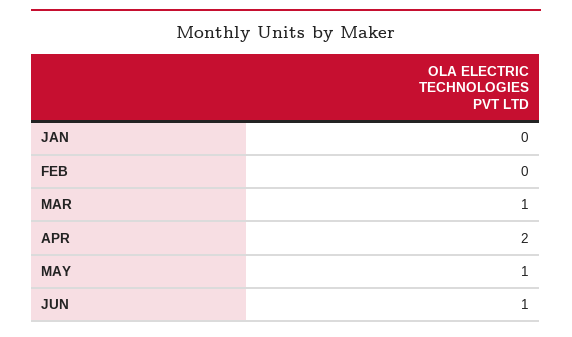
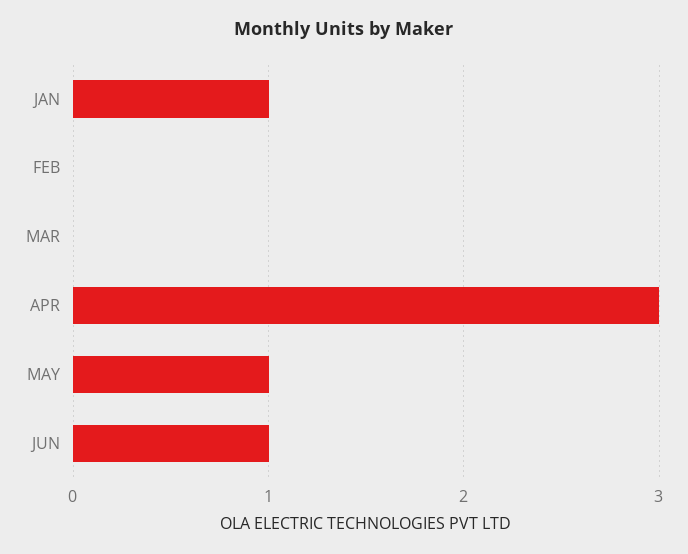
  {
-   "JAN": 0,
+   "JAN": 1,
    "FEB": 0,
-   "MAR": 1,
+   "MAR": 0,
-   "APR": 2,
+   "APR": 3,
    "MAY": 1,
    "JUN": 1
  }

